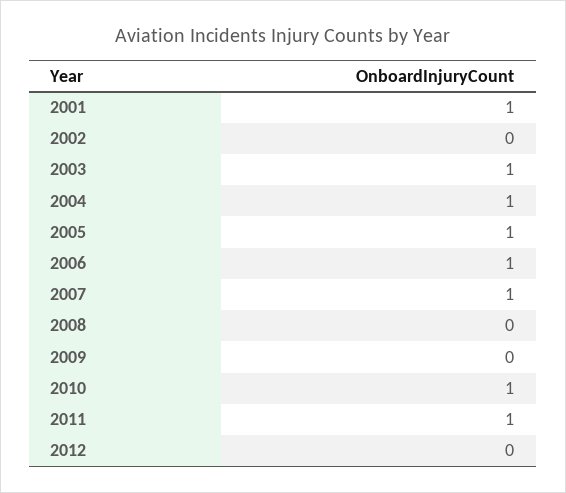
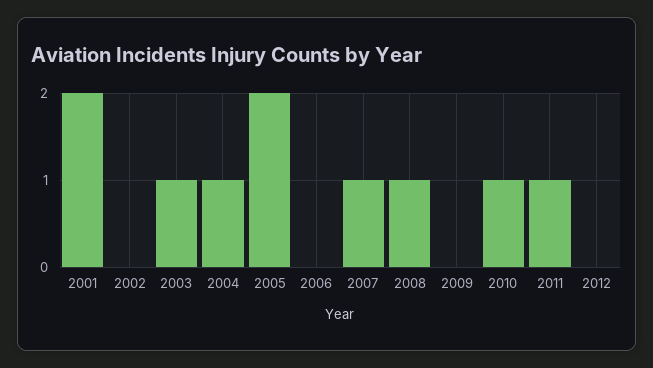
  {
-   "2001": 1,
+   "2001": 2,
    "2002": 0,
    "2003": 1,
    "2004": 1,
-   "2005": 1,
+   "2005": 2,
-   "2006": 1,
+   "2006": 0,
    "2007": 1,
-   "2008": 0,
+   "2008": 1,
    "2009": 0,
    "2010": 1,
    "2011": 1,
    "2012": 0
  }

